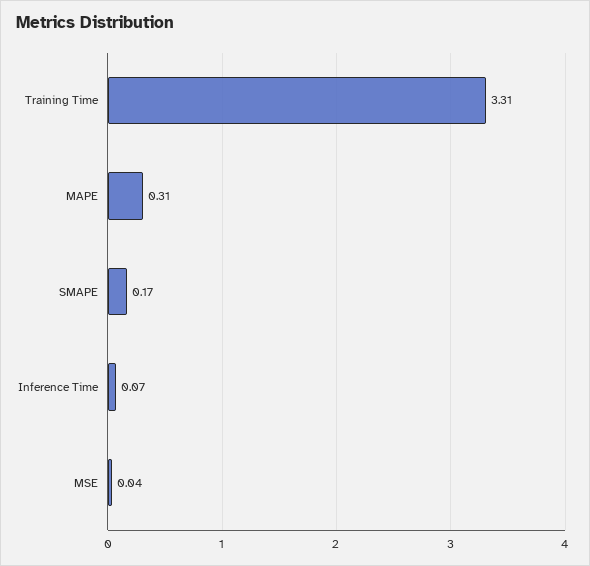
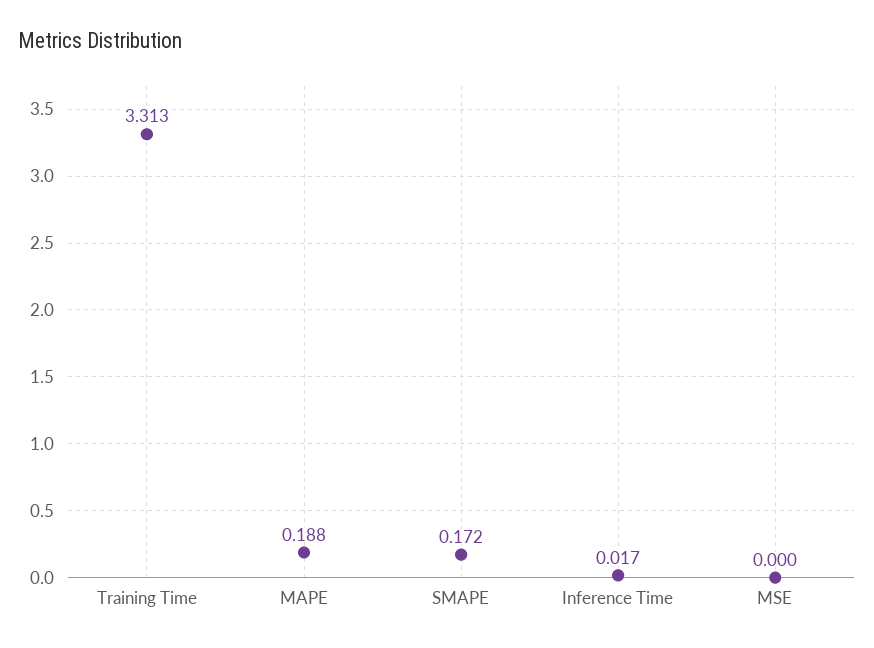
  {
    "Training Time": 3.313,
-   "MAPE": 0.31,
+   "MAPE": 0.188,
    "SMAPE": 0.172,
-   "Inference Time": 0.07,
+   "Inference Time": 0.017,
-   "MSE": 0.04
+   "MSE": 0
  }

